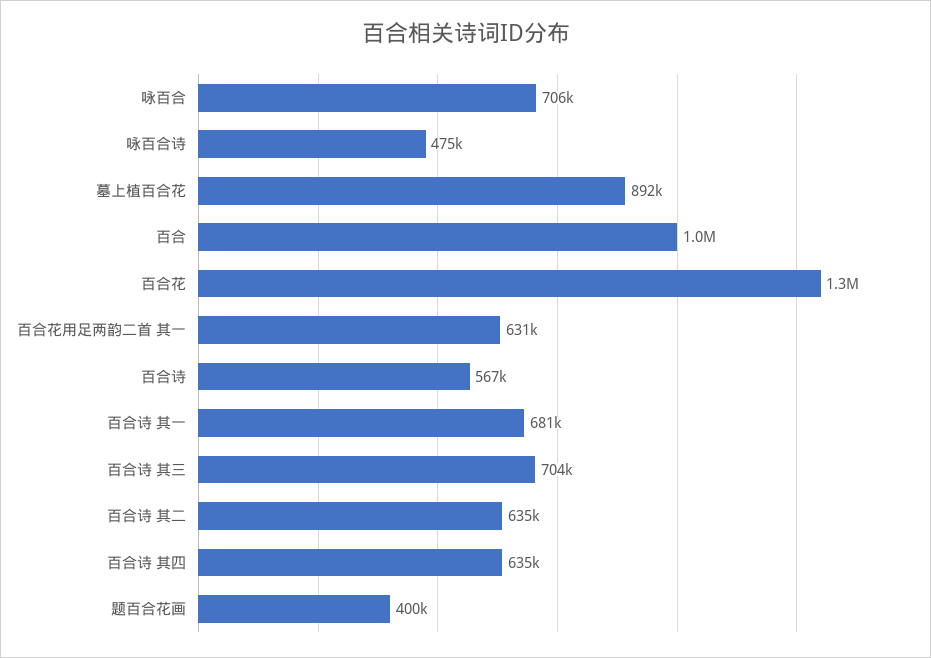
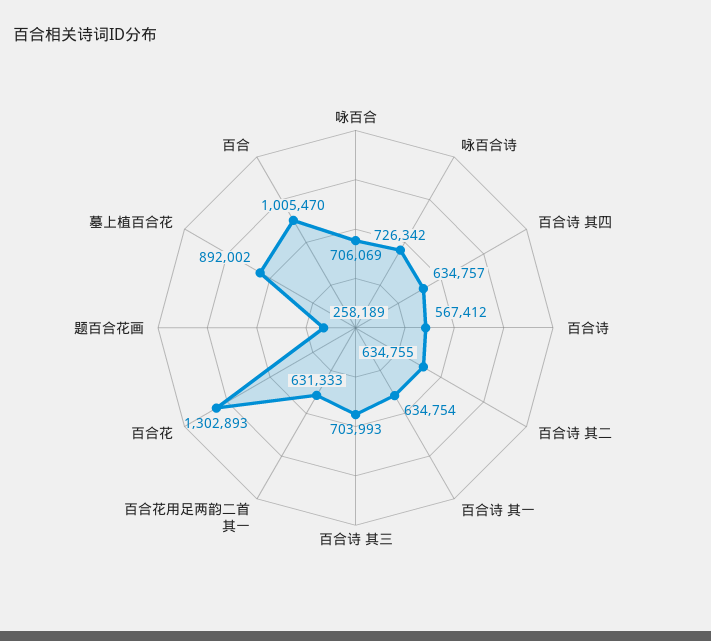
  {
    "咏百合": 706069,
-   "咏百合诗": 475000,
+   "咏百合诗": 726342,
    "墓上植百合花": 892002,
    "百合": 1005470,
    "百合花": 1302893,
    "百合花用足两韵二首 其一": 631333,
    "百合诗": 567412,
-   "百合诗 其一": 681000,
+   "百合诗 其一": 634754,
    "百合诗 其三": 703993,
    "百合诗 其二": 634755,
    "百合诗 其四": 634757,
-   "题百合花画": 400000
+   "题百合花画": 258189
  }

